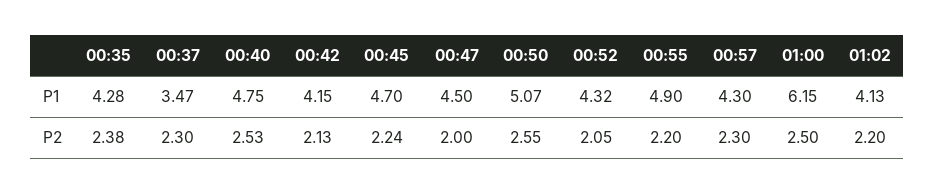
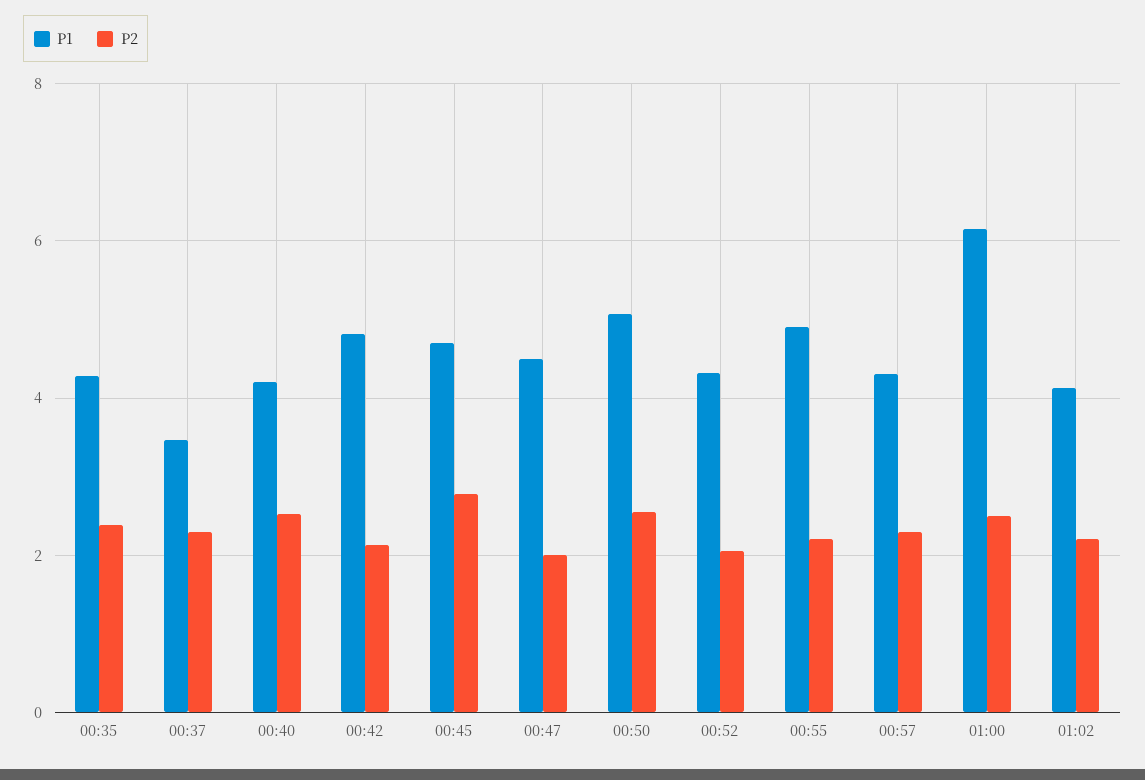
  {
    "P1": {
      "00:35": 4.28,
      "00:37": 3.47,
-     "00:40": 4.75,
+     "00:40": 4.2,
-     "00:42": 4.15,
+     "00:42": 4.8,
      "00:45": 4.7,
      "00:47": 4.5,
      "00:50": 5.07,
      "00:52": 4.32,
      "00:55": 4.9,
      "00:57": 4.3,
      "01:00": 6.15,
      "01:02": 4.13
    },
    "P2": {
      "00:35": 2.38,
      "00:37": 2.3,
      "00:40": 2.53,
      "00:42": 2.13,
-     "00:45": 2.24,
+     "00:45": 2.8,
      "00:47": 2,
      "00:50": 2.55,
      "00:52": 2.05,
      "00:55": 2.2,
      "00:57": 2.3,
      "01:00": 2.5,
      "01:02": 2.2
    }
  }

